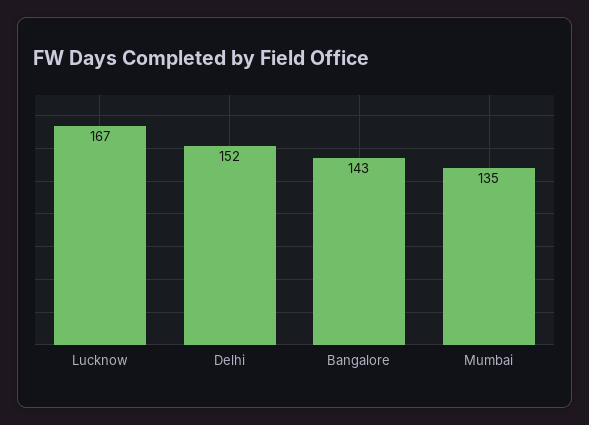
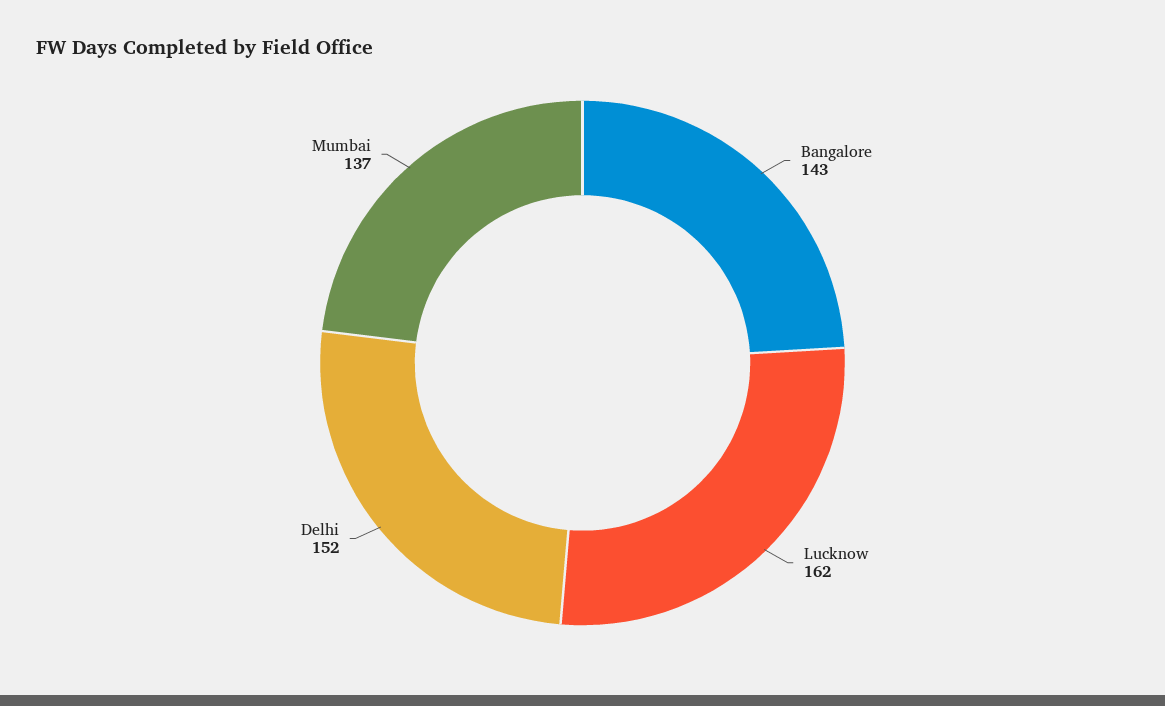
  {
-   "Lucknow": 167,
+   "Lucknow": 162,
    "Delhi": 152,
    "Bangalore": 143,
-   "Mumbai": 135
+   "Mumbai": 137
  }

